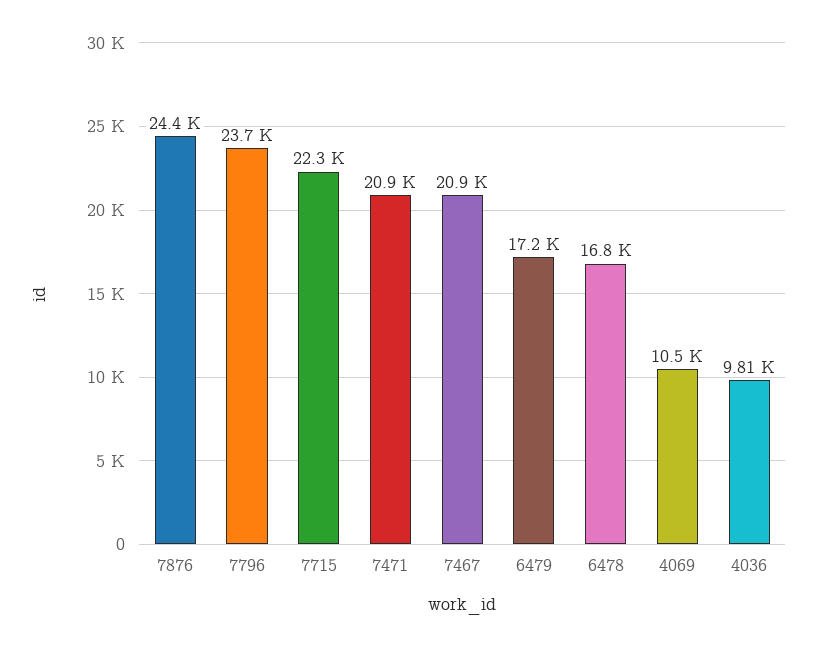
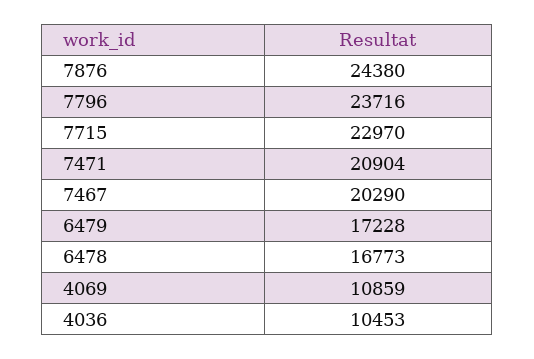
  {
    "7876": 24380,
    "7796": 23716,
-   "7715": 22300,
+   "7715": 22970,
    "7471": 20904,
-   "7467": 20900,
+   "7467": 20290,
    "6479": 17228,
    "6478": 16773,
-   "4069": 10500,
+   "4069": 10859,
-   "4036": 9810
+   "4036": 10453
  }

